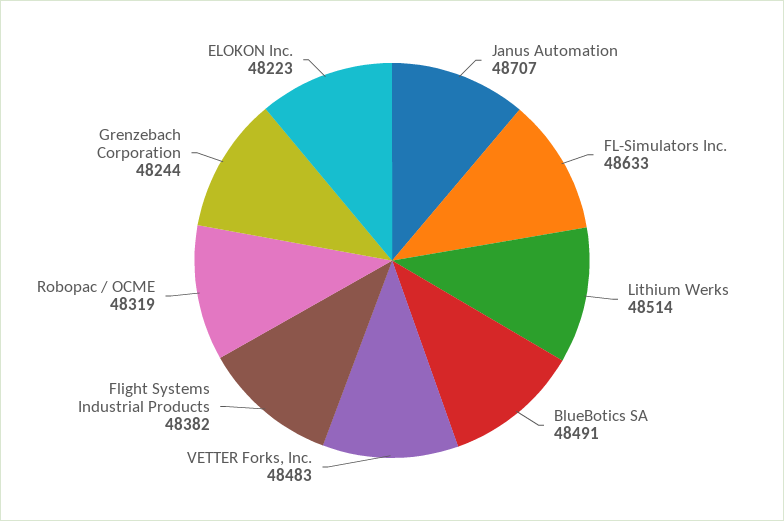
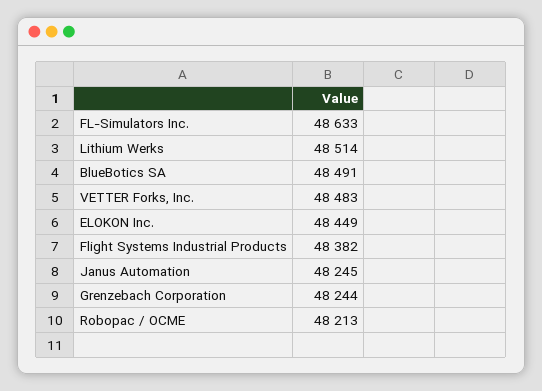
  {
-   "Janus Automation": 48707,
+   "Janus Automation": 48245,
    "FL-Simulators Inc.": 48633,
    "Lithium Werks": 48514,
    "BlueBotics SA": 48491,
    "VETTER Forks, Inc.": 48483,
    "Flight Systems Industrial Products": 48382,
-   "Robopac / OCME": 48319,
+   "Robopac / OCME": 48213,
    "Grenzebach Corporation": 48244,
-   "ELOKON Inc.": 48223
+   "ELOKON Inc.": 48449
  }

